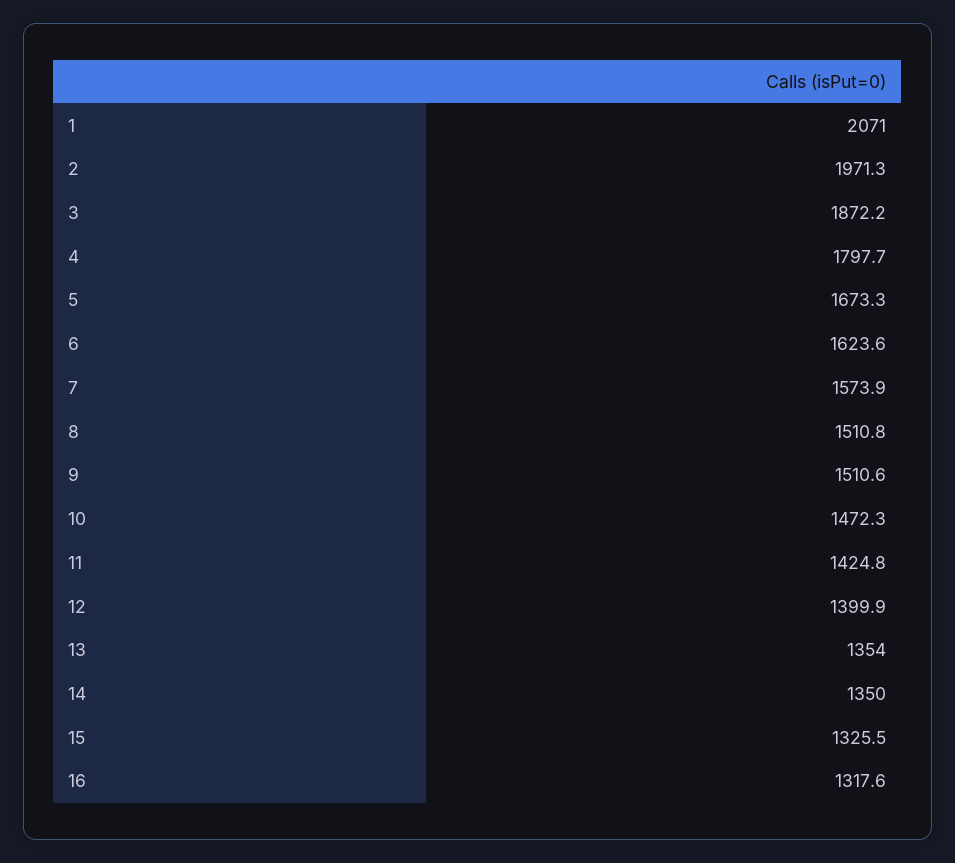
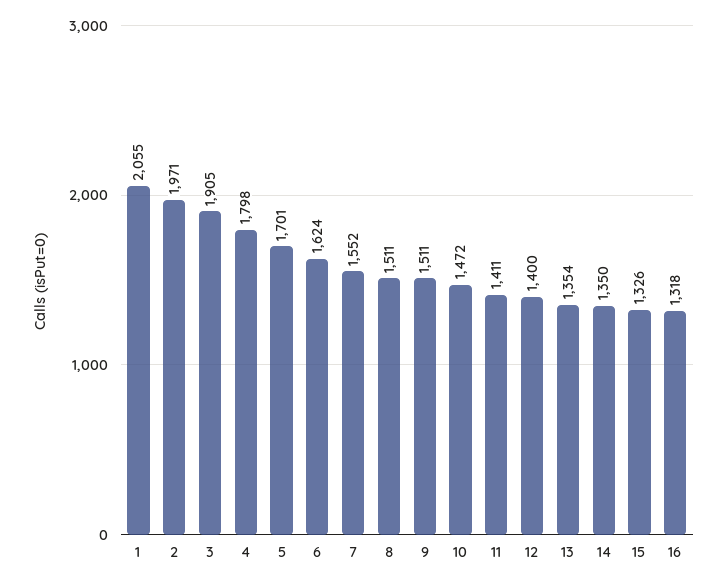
  {
-   "1": 2071,
+   "1": 2055,
    "2": 1971.3,
-   "3": 1872.2,
+   "3": 1905,
    "4": 1797.7,
-   "5": 1673.3,
+   "5": 1701,
    "6": 1623.6,
-   "7": 1573.9,
+   "7": 1552,
    "8": 1510.8,
    "9": 1510.6,
    "10": 1472.3,
-   "11": 1424.8,
+   "11": 1411,
    "12": 1399.9,
    "13": 1354,
    "14": 1350,
    "15": 1325.5,
    "16": 1317.6
  }

